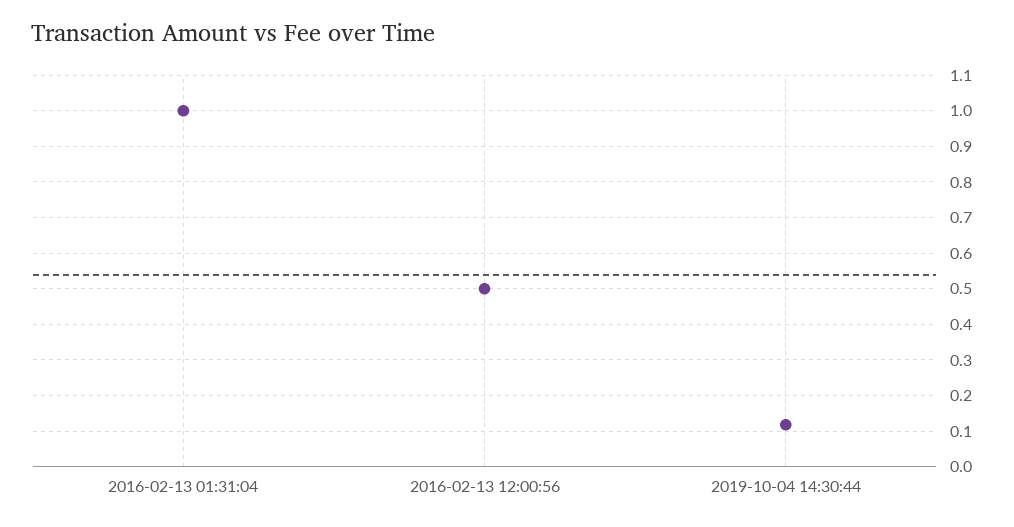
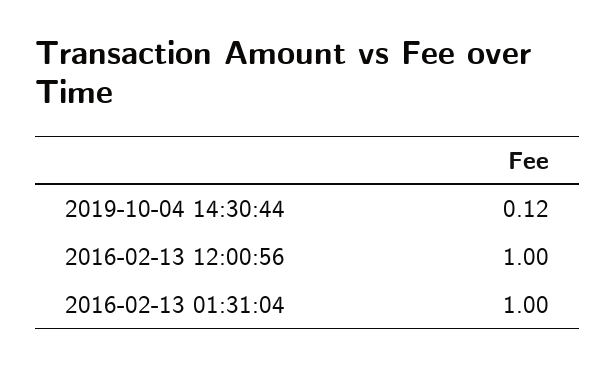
  {
    "2016-02-13 01:31:04": 1,
-   "2016-02-13 12:00:56": 0.5,
+   "2016-02-13 12:00:56": 1,
    "2019-10-04 14:30:44": 0.12
  }

